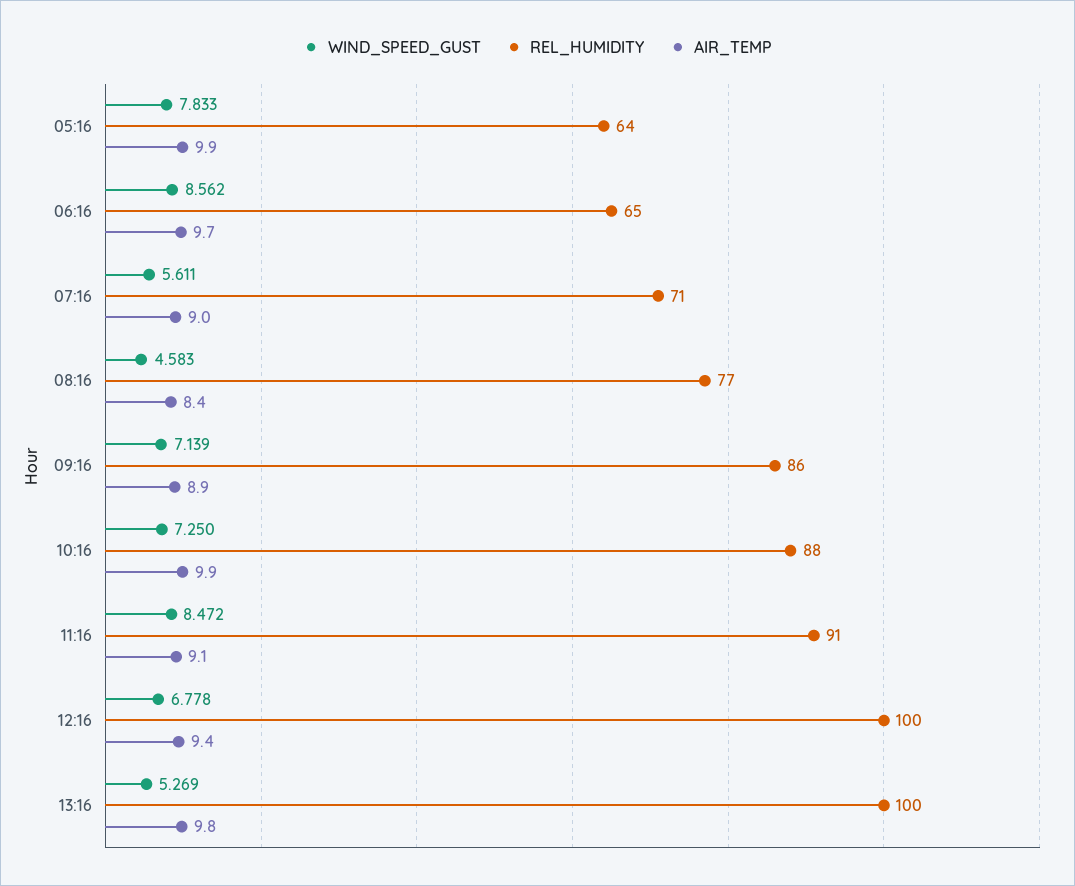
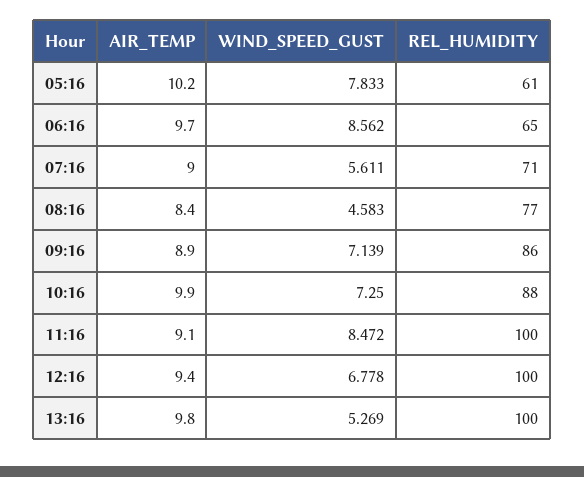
  {
    "WIND_SPEED_GUST": {
      "05:16": 7.833,
      "06:16": 8.562,
      "07:16": 5.611,
      "08:16": 4.583,
      "09:16": 7.139,
      "10:16": 7.25,
      "11:16": 8.472,
      "12:16": 6.778,
      "13:16": 5.269
    },
    "REL_HUMIDITY": {
-     "05:16": 64,
+     "05:16": 61,
      "06:16": 65,
      "07:16": 71,
      "08:16": 77,
      "09:16": 86,
      "10:16": 88,
-     "11:16": 91,
+     "11:16": 100,
      "12:16": 100,
      "13:16": 100
    },
    "AIR_TEMP": {
-     "05:16": 9.9,
+     "05:16": 10.2,
      "06:16": 9.7,
      "07:16": 9,
      "08:16": 8.4,
      "09:16": 8.9,
      "10:16": 9.9,
      "11:16": 9.1,
      "12:16": 9.4,
      "13:16": 9.8
    }
  }

